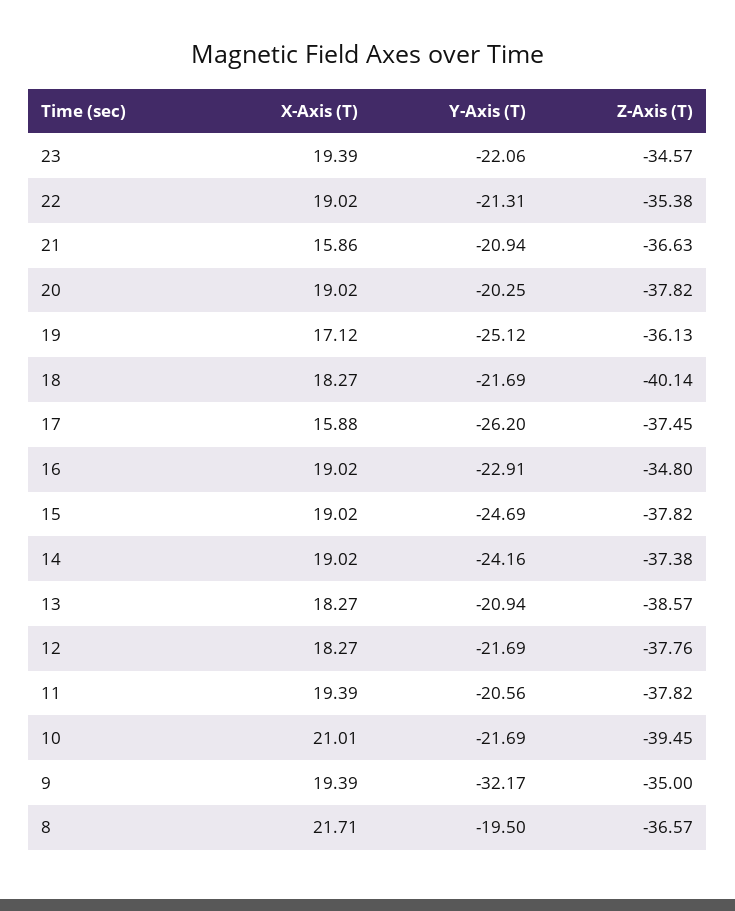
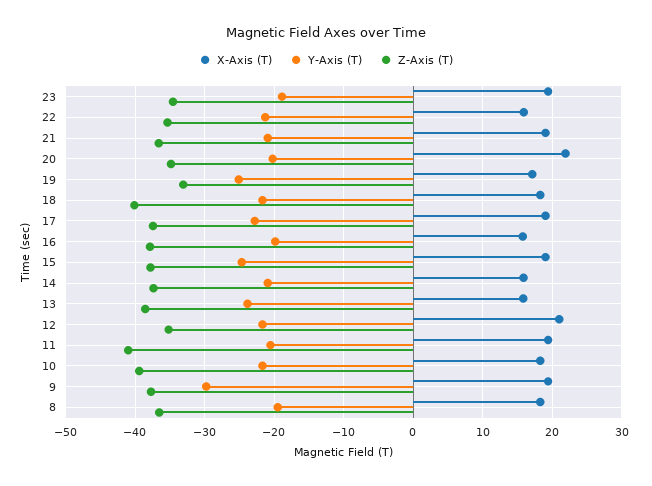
  {
    "X-Axis (T)": {
      "23": 19.39,
-     "22": 19.02,
+     "22": 16,
-     "21": 15.86,
+     "21": 19,
-     "20": 19.02,
+     "20": 22,
      "19": 17.12,
      "18": 18.27,
-     "17": 15.88,
+     "17": 19,
-     "16": 19.02,
+     "16": 16,
      "15": 19.02,
-     "14": 19.02,
+     "14": 16,
-     "13": 18.27,
+     "13": 16,
-     "12": 18.27,
+     "12": 21,
      "11": 19.39,
-     "10": 21.01,
+     "10": 18,
      "9": 19.39,
-     "8": 21.71
+     "8": 18
    },
    "Y-Axis (T)": {
-     "23": -22.06,
+     "23": -19,
      "22": -21.31,
      "21": -20.94,
      "20": -20.25,
      "19": -25.12,
      "18": -21.69,
-     "17": -26.2,
+     "17": -23,
-     "16": -22.91,
+     "16": -20,
      "15": -24.69,
-     "14": -24.16,
+     "14": -21,
-     "13": -20.94,
+     "13": -24,
      "12": -21.69,
      "11": -20.56,
      "10": -21.69,
-     "9": -32.17,
+     "9": -30,
      "8": -19.5
    },
    "Z-Axis (T)": {
      "23": -34.57,
      "22": -35.38,
      "21": -36.63,
-     "20": -37.82,
+     "20": -35,
-     "19": -36.13,
+     "19": -33,
      "18": -40.14,
      "17": -37.45,
-     "16": -34.8,
+     "16": -38,
      "15": -37.82,
      "14": -37.38,
      "13": -38.57,
-     "12": -37.76,
+     "12": -35,
-     "11": -37.82,
+     "11": -41,
      "10": -39.45,
-     "9": -35,
+     "9": -38,
      "8": -36.57
    }
  }

